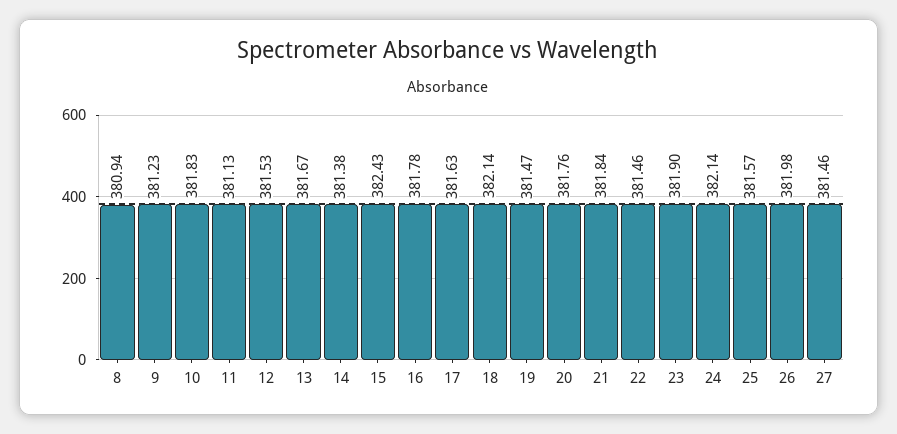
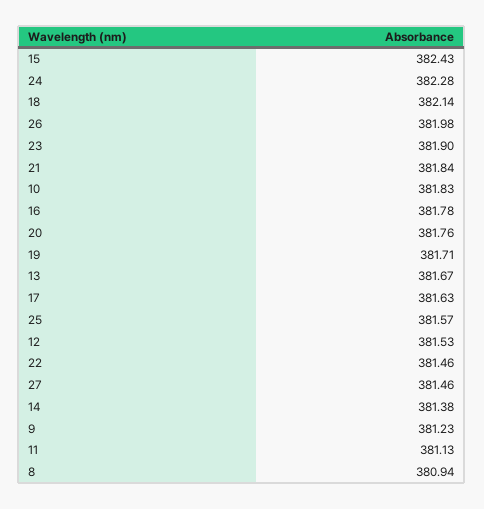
  {
    "8": 380.94,
    "9": 381.23,
    "10": 381.83,
    "11": 381.13,
    "12": 381.53,
    "13": 381.67,
    "14": 381.38,
    "15": 382.43,
    "16": 381.78,
    "17": 381.63,
    "18": 382.14,
-   "19": 381.47,
+   "19": 381.71,
    "20": 381.76,
    "21": 381.84,
    "22": 381.46,
    "23": 381.9,
-   "24": 382.14,
+   "24": 382.28,
    "25": 381.57,
    "26": 381.98,
    "27": 381.46
  }

